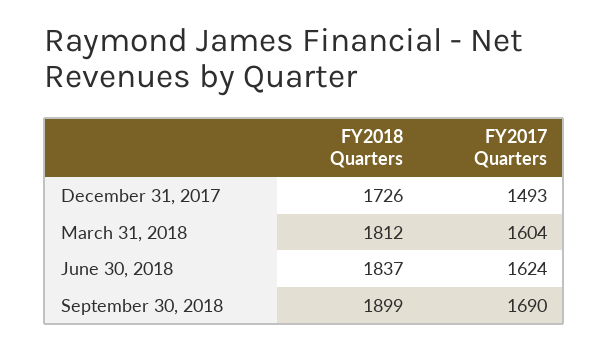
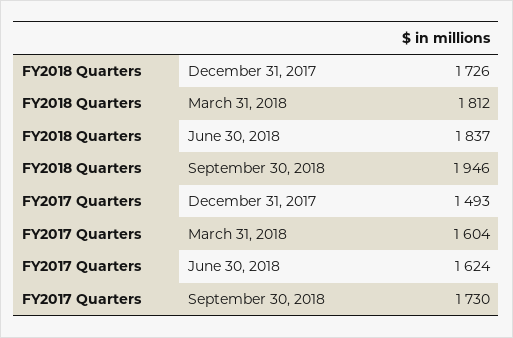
  {
    "FY2018 Quarters": {
      "December 31, 2017": 1726,
      "March 31, 2018": 1812,
      "June 30, 2018": 1837,
-     "September 30, 2018": 1899
+     "September 30, 2018": 1946
    },
    "FY2017 Quarters": {
      "December 31, 2017": 1493,
      "March 31, 2018": 1604,
      "June 30, 2018": 1624,
-     "September 30, 2018": 1690
+     "September 30, 2018": 1730
    }
  }

